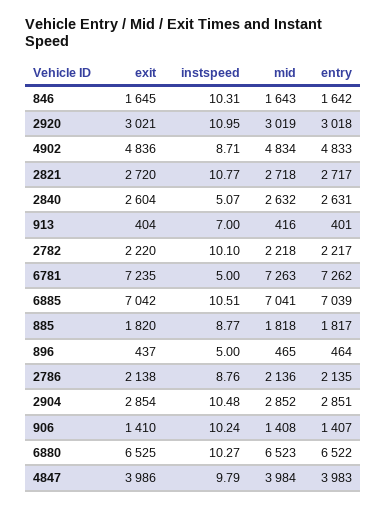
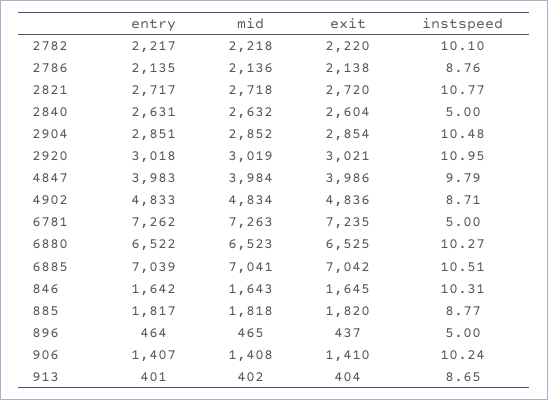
  {
    "exit": {
      "846": 1645,
      "2920": 3021,
      "4902": 4836,
      "2821": 2720,
      "2840": 2604,
      "913": 404,
      "2782": 2220,
      "6781": 7235,
      "6885": 7042,
      "885": 1820,
      "896": 437,
      "2786": 2138,
      "2904": 2854,
      "906": 1410,
      "6880": 6525,
      "4847": 3986
    },
    "instspeed": {
      "846": 10.31,
      "2920": 10.95,
      "4902": 8.71,
      "2821": 10.77,
-     "2840": 5.07,
+     "2840": 5,
-     "913": 7,
+     "913": 8.65,
      "2782": 10.1,
      "6781": 5,
      "6885": 10.51,
      "885": 8.77,
      "896": 5,
      "2786": 8.76,
      "2904": 10.48,
      "906": 10.24,
      "6880": 10.27,
      "4847": 9.79
    },
    "mid": {
      "846": 1643,
      "2920": 3019,
      "4902": 4834,
      "2821": 2718,
      "2840": 2632,
-     "913": 416,
+     "913": 402,
      "2782": 2218,
      "6781": 7263,
      "6885": 7041,
      "885": 1818,
      "896": 465,
      "2786": 2136,
      "2904": 2852,
      "906": 1408,
      "6880": 6523,
      "4847": 3984
    },
    "entry": {
      "846": 1642,
      "2920": 3018,
      "4902": 4833,
      "2821": 2717,
      "2840": 2631,
      "913": 401,
      "2782": 2217,
      "6781": 7262,
      "6885": 7039,
      "885": 1817,
      "896": 464,
      "2786": 2135,
      "2904": 2851,
      "906": 1407,
      "6880": 6522,
      "4847": 3983
    }
  }

